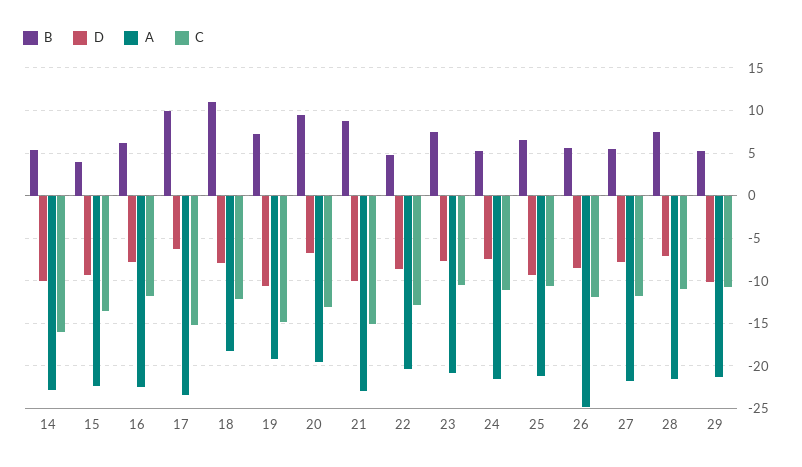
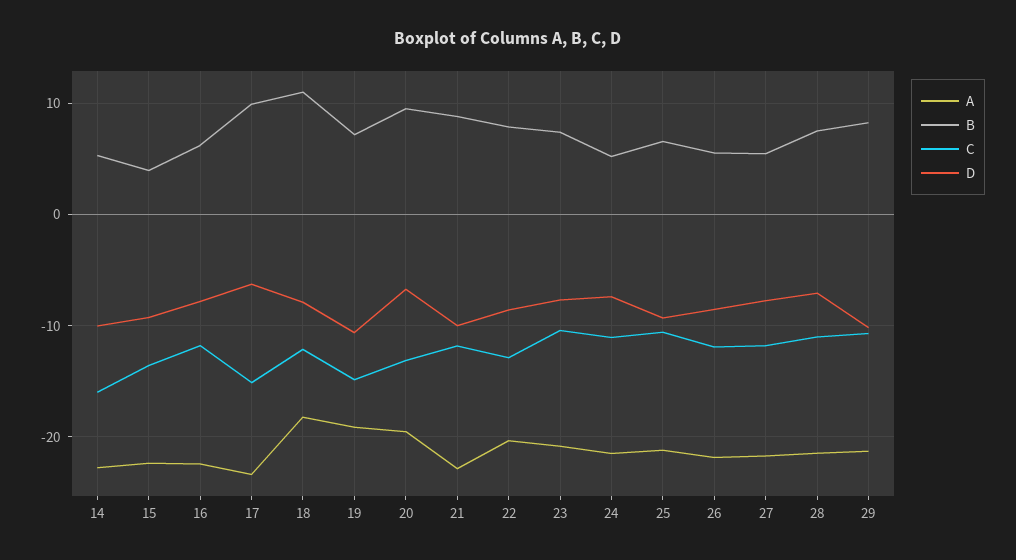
  {
    "B": {
      "14": 5,
      "15": 4,
      "16": 6,
      "17": 10,
      "18": 11,
      "19": 7,
      "20": 10,
      "21": 9,
-     "22": 5,
+     "22": 8,
      "23": 7,
      "24": 5,
      "25": 7,
      "26": 6,
      "27": 5,
      "28": 8,
-     "29": 5
+     "29": 8
    },
    "D": {
      "14": -10,
      "15": -9,
      "16": -8,
      "17": -6,
      "18": -8,
      "19": -11,
      "20": -7,
      "21": -10,
      "22": -9,
      "23": -8,
      "24": -7,
      "25": -9,
      "26": -9,
      "27": -8,
      "28": -7,
      "29": -10
    },
    "A": {
      "14": -23,
      "15": -22,
      "16": -22,
      "17": -23,
      "18": -18,
      "19": -19,
      "20": -20,
      "21": -23,
      "22": -20,
      "23": -21,
      "24": -22,
      "25": -21,
-     "26": -25,
+     "26": -22,
      "27": -22,
      "28": -21,
      "29": -21
    },
    "C": {
      "14": -16,
      "15": -14,
      "16": -12,
      "17": -15,
      "18": -12,
      "19": -15,
      "20": -13,
-     "21": -15,
+     "21": -12,
      "22": -13,
      "23": -10,
      "24": -11,
      "25": -11,
      "26": -12,
      "27": -12,
      "28": -11,
      "29": -11
    }
  }

